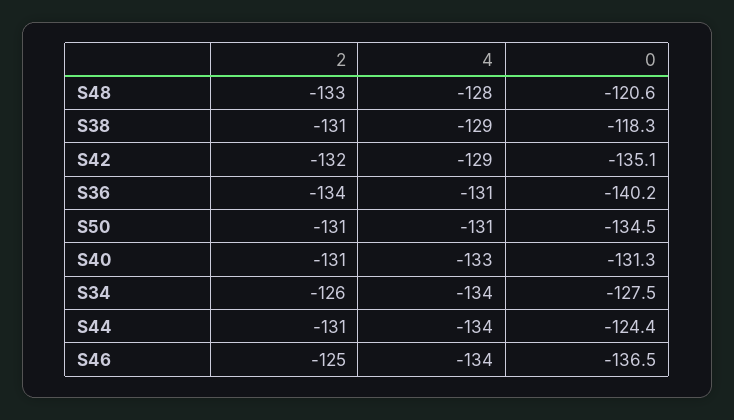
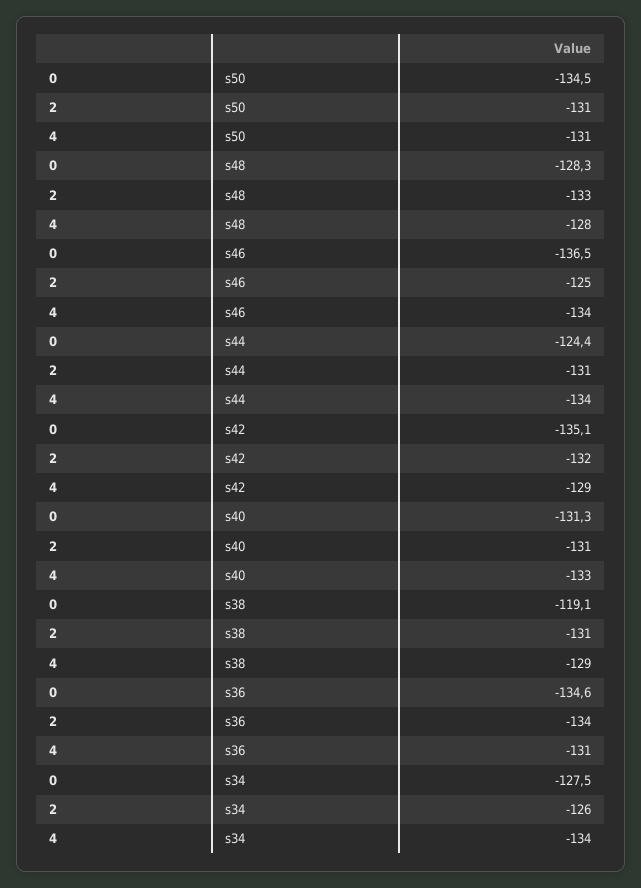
  {
    "2": {
      "S48": -133,
      "S38": -131,
      "S42": -132,
      "S36": -134,
      "S50": -131,
      "S40": -131,
      "S34": -126,
      "S44": -131,
      "S46": -125
    },
    "4": {
      "S48": -128,
      "S38": -129,
      "S42": -129,
      "S36": -131,
      "S50": -131,
      "S40": -133,
      "S34": -134,
      "S44": -134,
      "S46": -134
    },
    "0": {
-     "S48": -120.6,
+     "S48": -128.3,
-     "S38": -118.3,
+     "S38": -119.1,
      "S42": -135.1,
-     "S36": -140.2,
+     "S36": -134.6,
      "S50": -134.5,
      "S40": -131.3,
      "S34": -127.5,
      "S44": -124.4,
      "S46": -136.5
    }
  }

